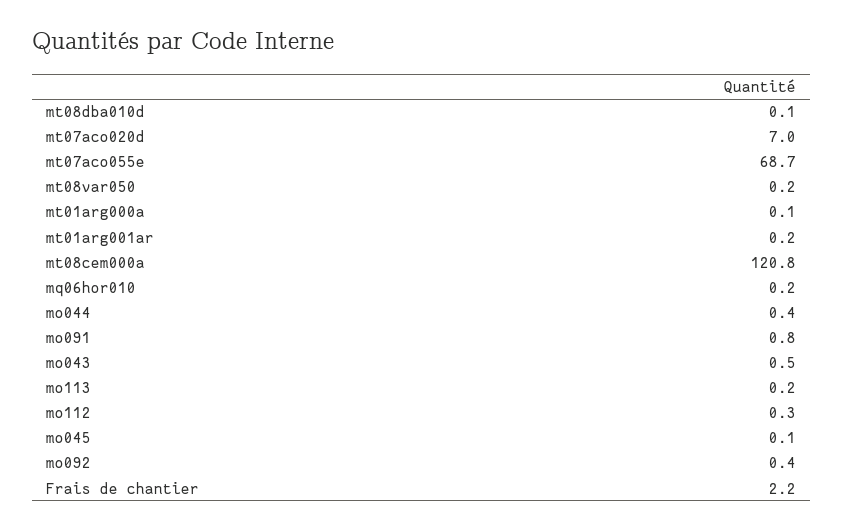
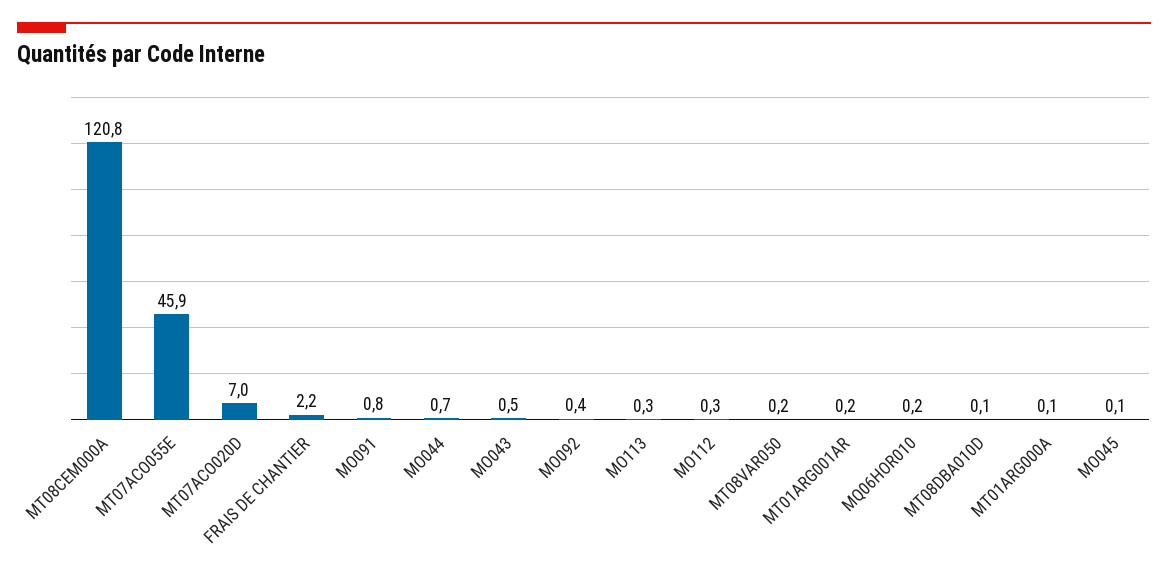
  {
    "mt08dba010d": 0.1,
    "mt07aco020d": 7,
-   "mt07aco055e": 68.7,
+   "mt07aco055e": 45.9,
    "mt08var050": 0.2,
    "mt01arg000a": 0.1,
    "mt01arg001ar": 0.2,
    "mt08cem000a": 120.8,
    "mq06hor010": 0.2,
-   "mo044": 0.4,
+   "mo044": 0.7,
    "mo091": 0.8,
    "mo043": 0.5,
-   "mo113": 0.2,
+   "mo113": 0.3,
    "mo112": 0.3,
    "mo045": 0.1,
    "mo092": 0.4,
    "Frais de chantier": 2.2
  }

